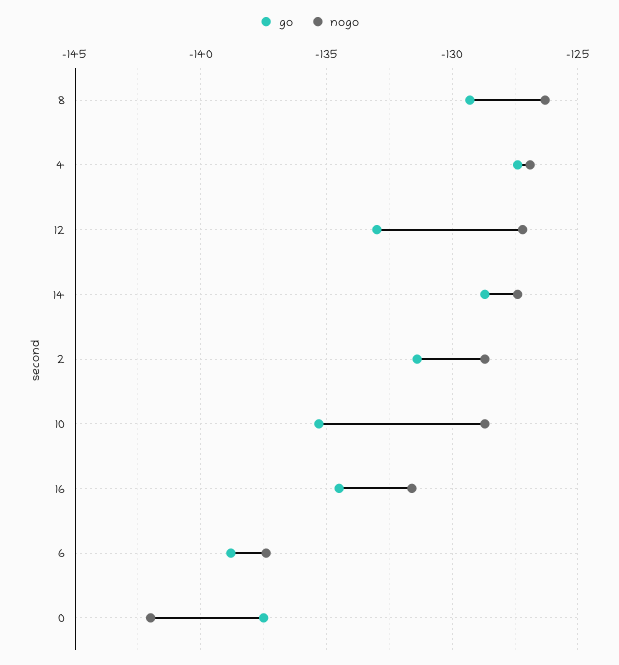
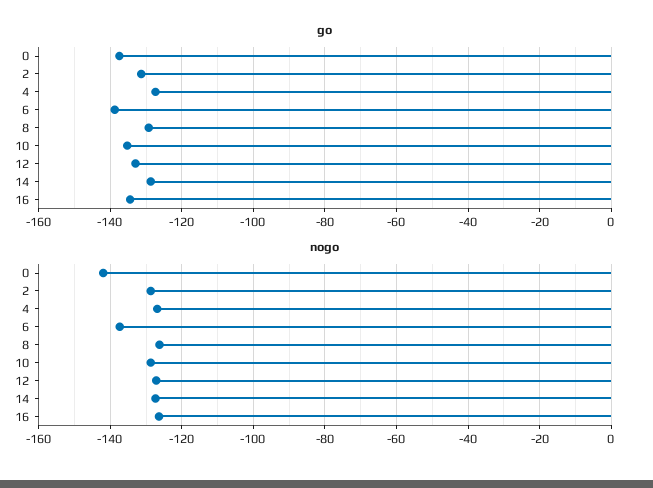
  {
    "go": {
      "8": -129.5,
      "4": -127.5,
      "12": -133,
      "14": -128.5,
      "2": -131.5,
      "10": -135.5,
      "16": -134.5,
      "6": -139,
      "0": -137.5
    },
    "nogo": {
      "8": -126.5,
      "4": -127,
      "12": -127,
      "14": -127.5,
      "2": -128.5,
      "10": -128.5,
-     "16": -131.5,
+     "16": -126,
      "6": -137.5,
      "0": -142
    }
  }

